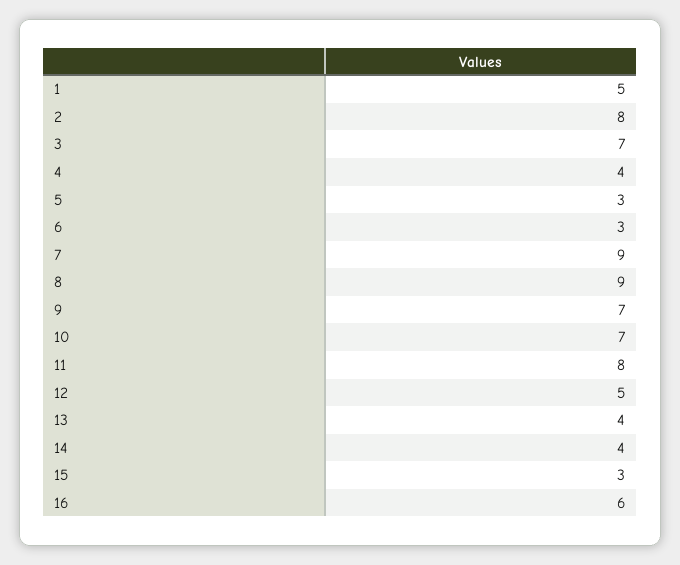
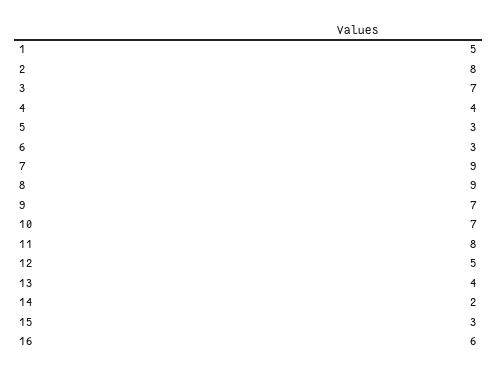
  {
    "1": 5,
    "2": 8,
    "3": 7,
    "4": 4,
    "5": 3,
    "6": 3,
    "7": 9,
    "8": 9,
    "9": 7,
    "10": 7,
    "11": 8,
    "12": 5,
    "13": 4,
-   "14": 4,
+   "14": 2,
    "15": 3,
    "16": 6
  }

